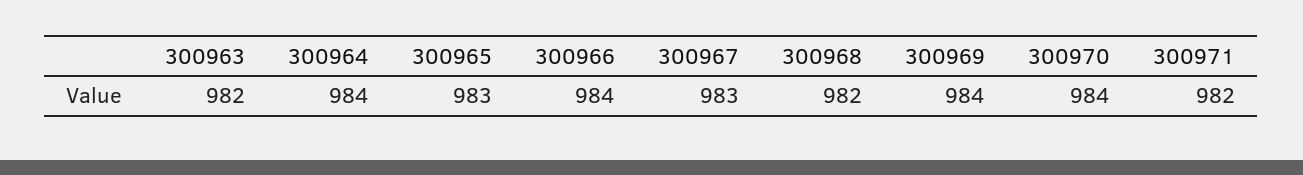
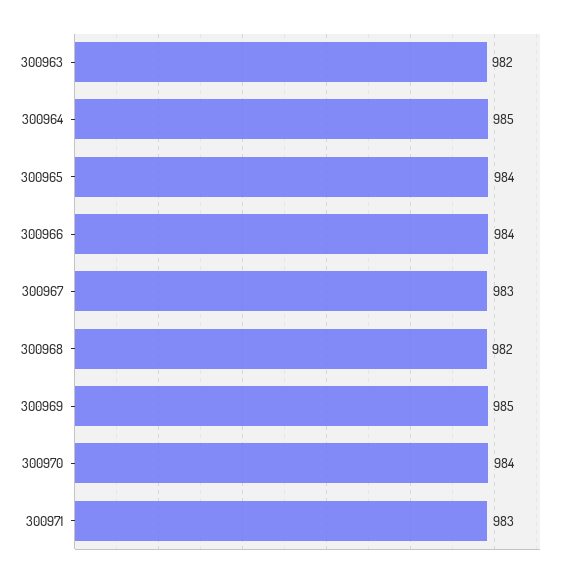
  {
    "300963": 982,
-   "300964": 984,
+   "300964": 985,
-   "300965": 983,
+   "300965": 984,
    "300966": 984,
    "300967": 983,
    "300968": 982,
-   "300969": 984,
+   "300969": 985,
    "300970": 984,
-   "300971": 982
+   "300971": 983
  }

